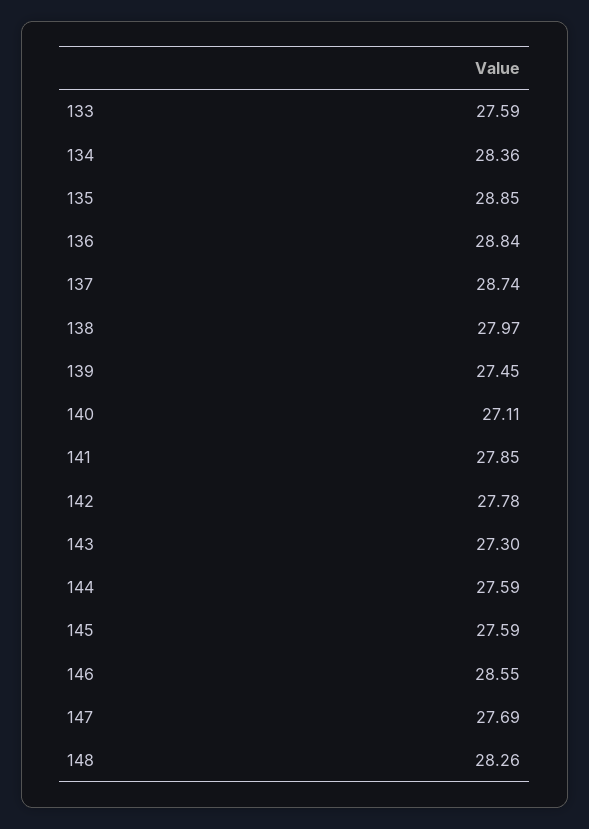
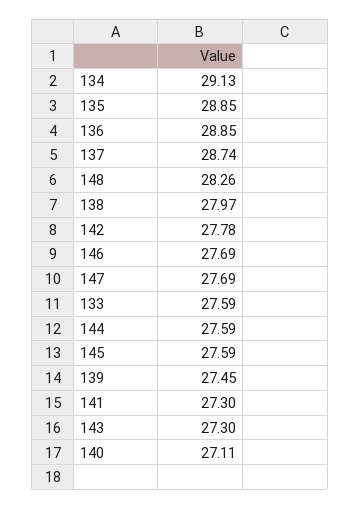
  {
    "133": 27.59,
-   "134": 28.36,
+   "134": 29.13,
    "135": 28.85,
-   "136": 28.84,
+   "136": 28.85,
    "137": 28.74,
    "138": 27.97,
    "139": 27.45,
    "140": 27.11,
-   "141": 27.85,
+   "141": 27.3,
    "142": 27.78,
    "143": 27.3,
    "144": 27.59,
    "145": 27.59,
-   "146": 28.55,
+   "146": 27.69,
    "147": 27.69,
    "148": 28.26
  }

